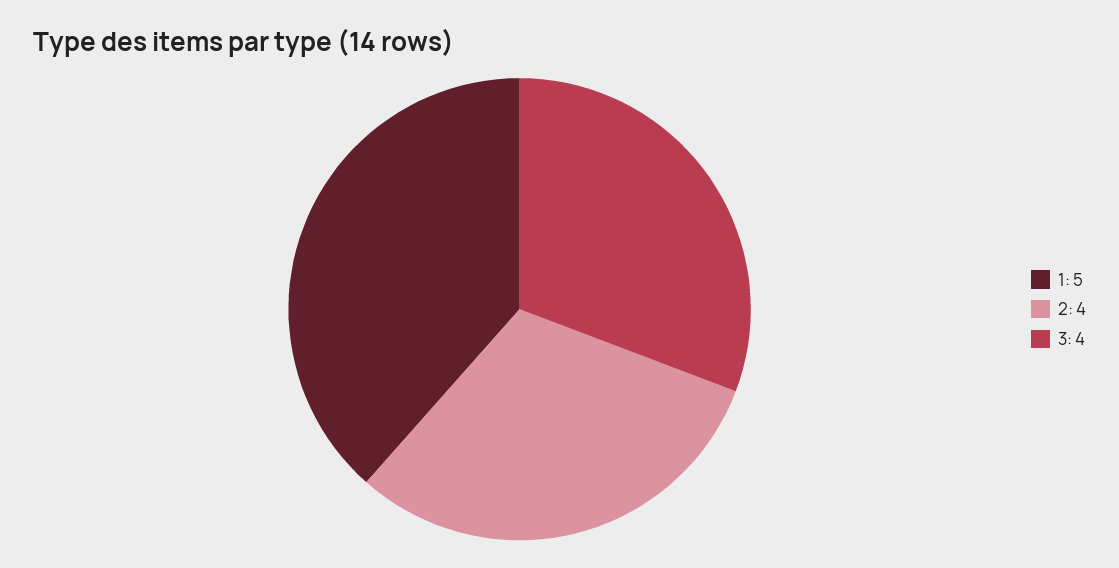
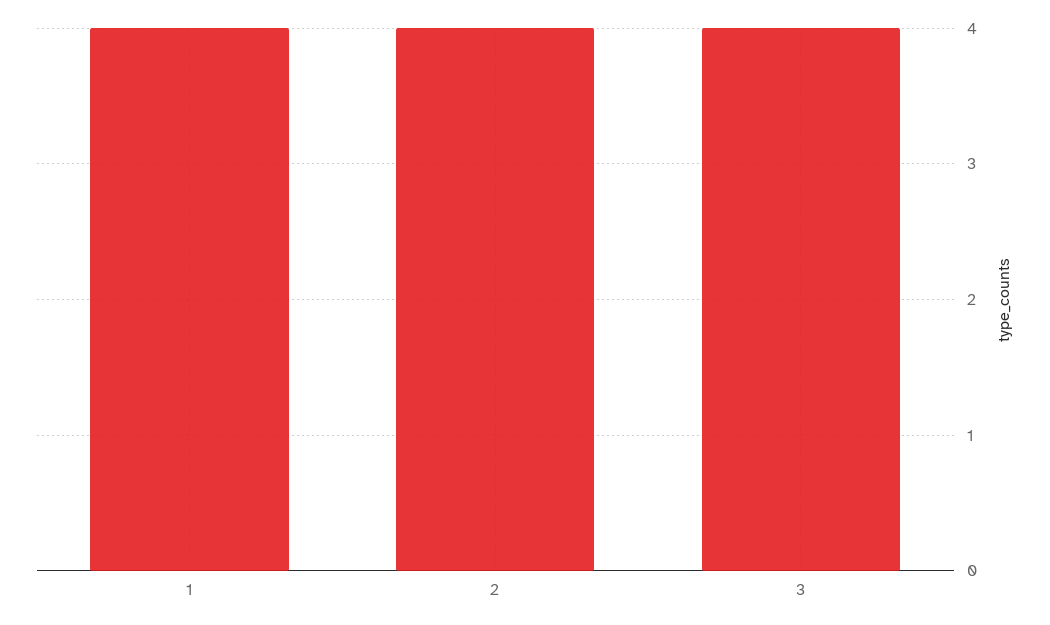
  {
-   "1": 5,
+   "1": 4,
    "2": 4,
    "3": 4
  }

